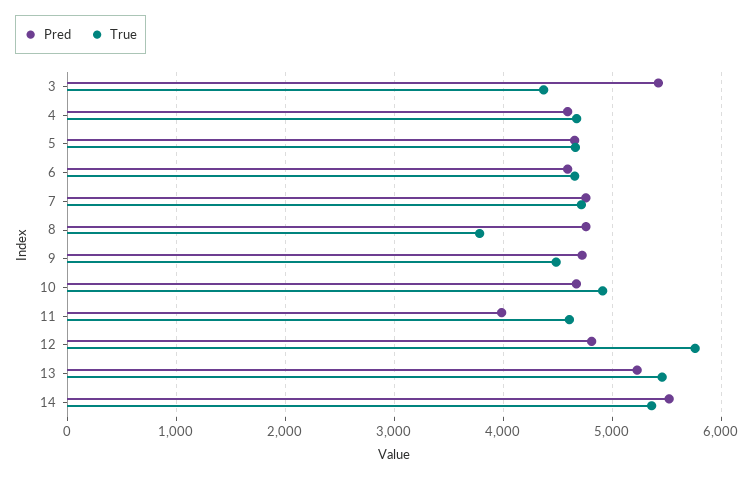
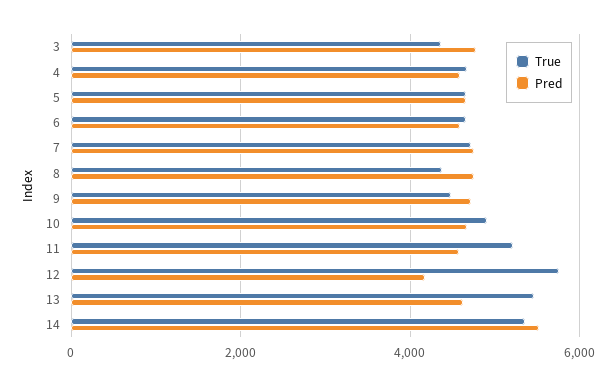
  {
    "Pred": {
-     "3": 5400,
+     "3": 4800,
      "4": 4600,
      "5": 4700,
      "6": 4600,
      "7": 4800,
      "8": 4800,
      "9": 4700,
      "10": 4700,
-     "11": 4000,
+     "11": 4600,
-     "12": 4800,
+     "12": 4200,
-     "13": 5200,
+     "13": 4600,
      "14": 5500
    },
    "True": {
      "3": 4400,
      "4": 4700,
      "5": 4700,
      "6": 4700,
      "7": 4700,
-     "8": 3800,
+     "8": 4400,
      "9": 4500,
      "10": 4900,
-     "11": 4600,
+     "11": 5200,
      "12": 5800,
      "13": 5500,
      "14": 5400
    }
  }

